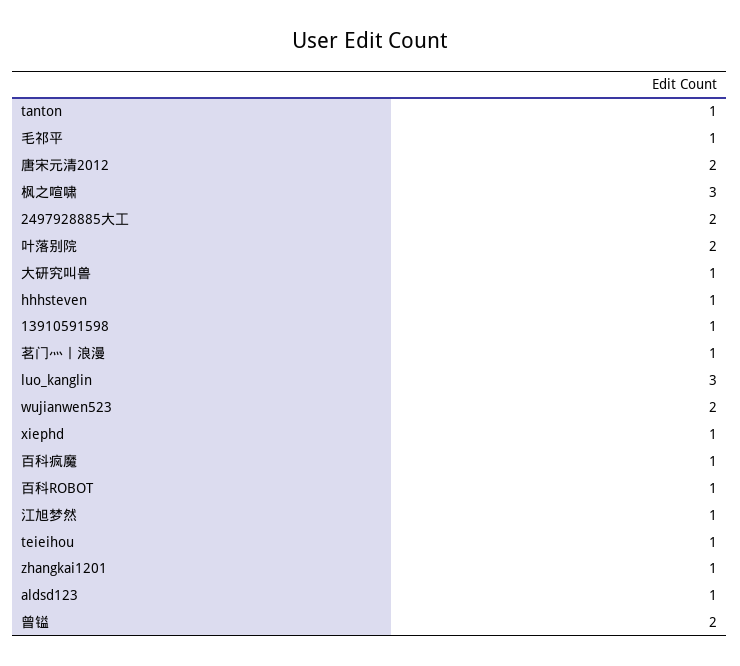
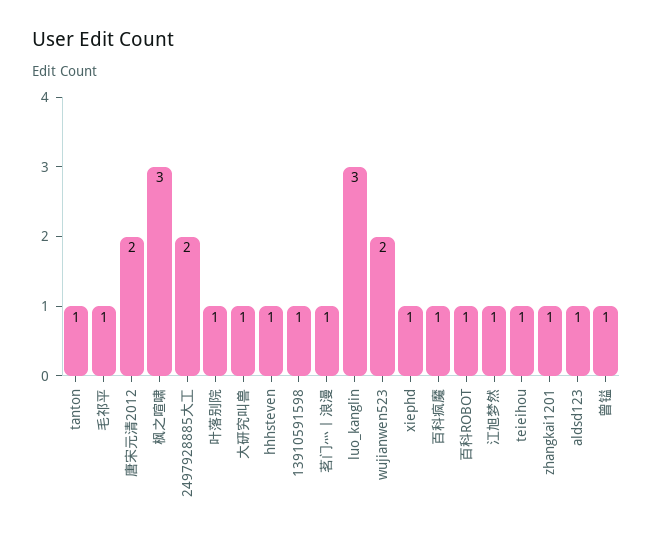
  {
    "tanton": 1,
    "毛祁平": 1,
    "唐宋元清2012": 2,
    "枫之喧啸": 3,
    "2497928885大工": 2,
-   "叶落别院": 2,
+   "叶落别院": 1,
    "大研究叫兽": 1,
    "hhhsteven": 1,
    "13910591598": 1,
    "茗门灬丨浪漫": 1,
    "luo_kanglin": 3,
    "wujianwen523": 2,
    "xiephd": 1,
    "百科疯魔": 1,
    "百科ROBOT": 1,
    "江旭梦然": 1,
    "teieihou": 1,
    "zhangkai1201": 1,
    "aldsd123": 1,
-   "曾镒": 2
+   "曾镒": 1
  }

